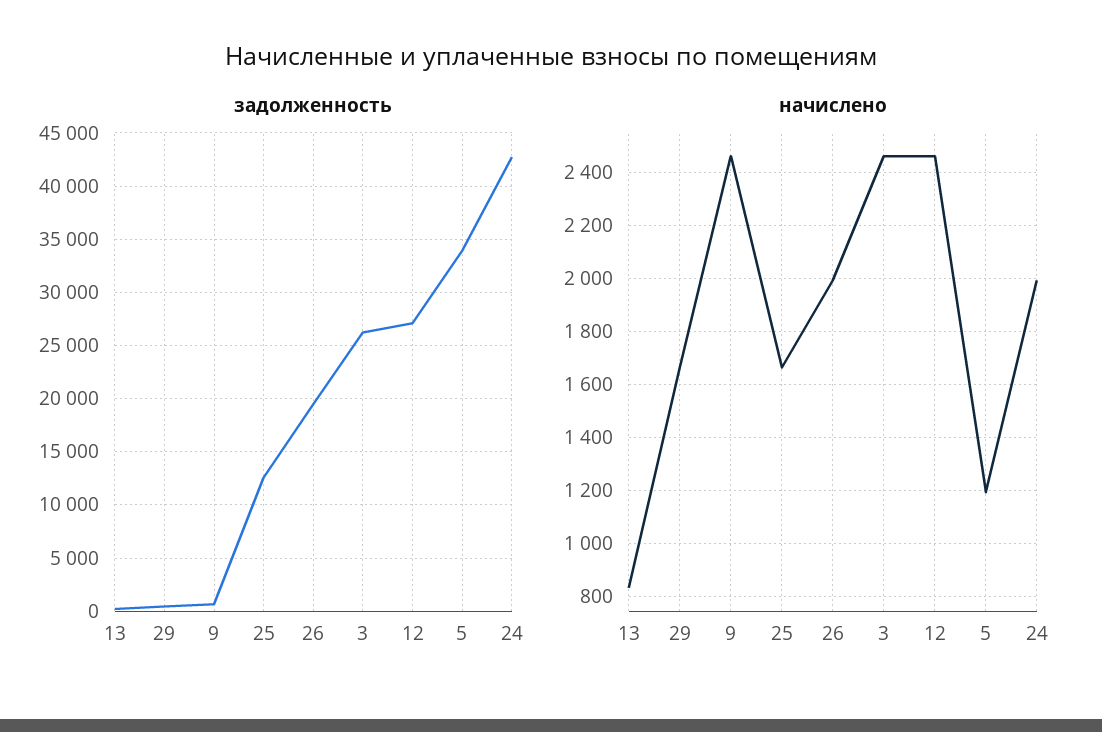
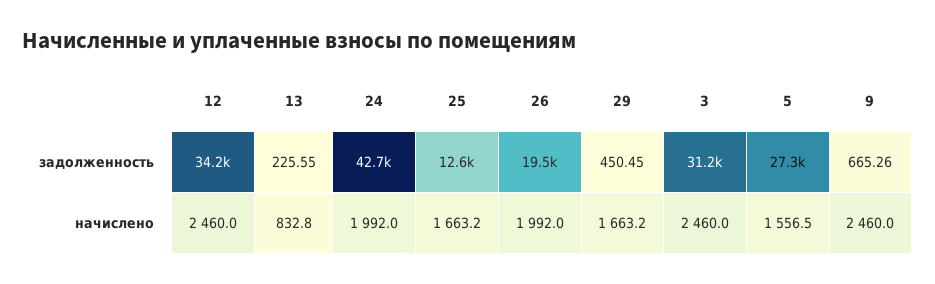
  {
    "задолженность": {
      "13": 225.55,
      "29": 450.45,
      "9": 665.26,
      "25": 12600,
      "26": 19500,
-     "3": 26000,
+     "3": 31200,
-     "12": 27000,
+     "12": 34200,
-     "5": 34000,
+     "5": 27300,
      "24": 42700
    },
    "начислено": {
      "13": 832.8,
      "29": 1663.2,
      "9": 2460,
      "25": 1663.2,
      "26": 1992,
      "3": 2460,
      "12": 2460,
-     "5": 1200,
+     "5": 1556.5,
      "24": 1992
    }
  }

